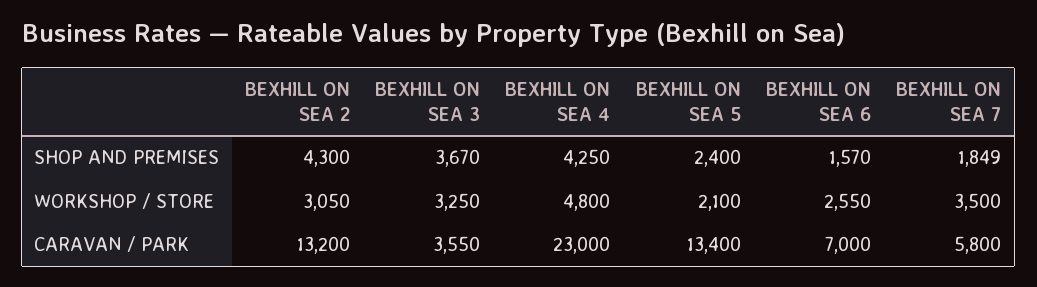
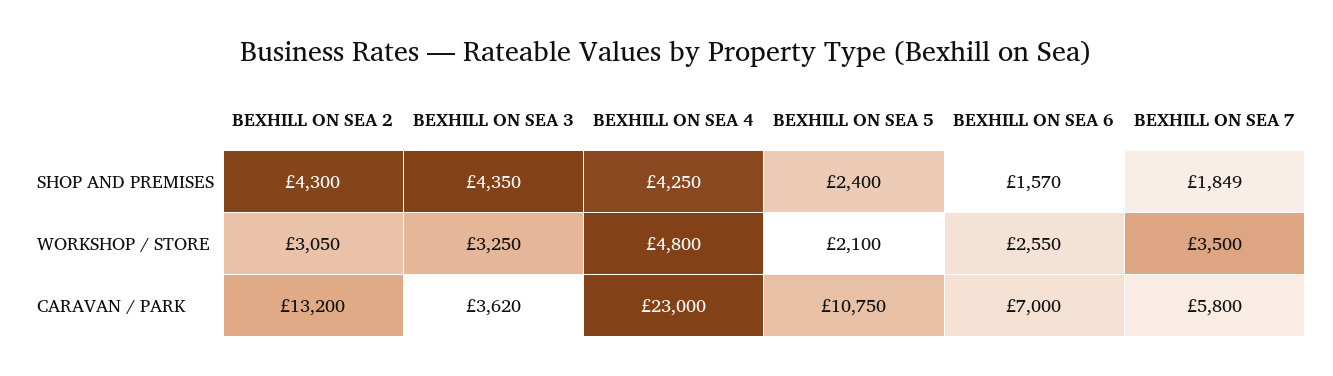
  {
    "BEXHILL ON SEA 2": {
      "SHOP AND PREMISES": 4300,
      "WORKSHOP / STORE": 3050,
      "CARAVAN / PARK": 13200
    },
    "BEXHILL ON SEA 3": {
-     "SHOP AND PREMISES": 3670,
+     "SHOP AND PREMISES": 4350,
      "WORKSHOP / STORE": 3250,
-     "CARAVAN / PARK": 3550
+     "CARAVAN / PARK": 3620
    },
    "BEXHILL ON SEA 4": {
      "SHOP AND PREMISES": 4250,
      "WORKSHOP / STORE": 4800,
      "CARAVAN / PARK": 23000
    },
    "BEXHILL ON SEA 5": {
      "SHOP AND PREMISES": 2400,
      "WORKSHOP / STORE": 2100,
-     "CARAVAN / PARK": 13400
+     "CARAVAN / PARK": 10750
    },
    "BEXHILL ON SEA 6": {
      "SHOP AND PREMISES": 1570,
      "WORKSHOP / STORE": 2550,
      "CARAVAN / PARK": 7000
    },
    "BEXHILL ON SEA 7": {
      "SHOP AND PREMISES": 1849,
      "WORKSHOP / STORE": 3500,
      "CARAVAN / PARK": 5800
    }
  }

